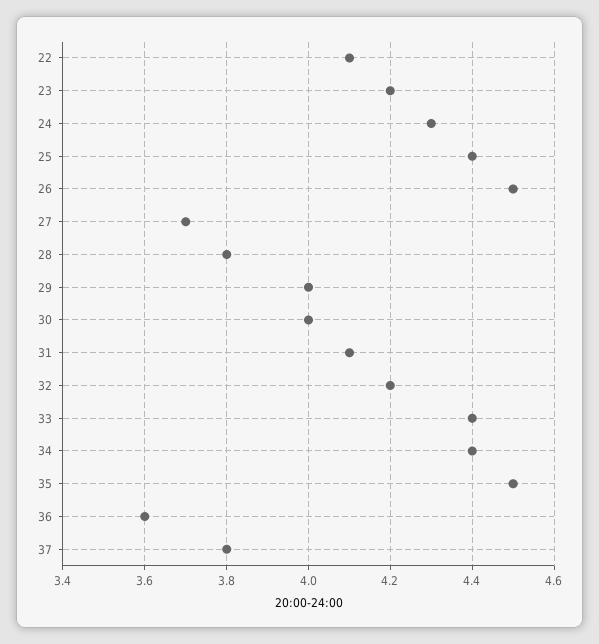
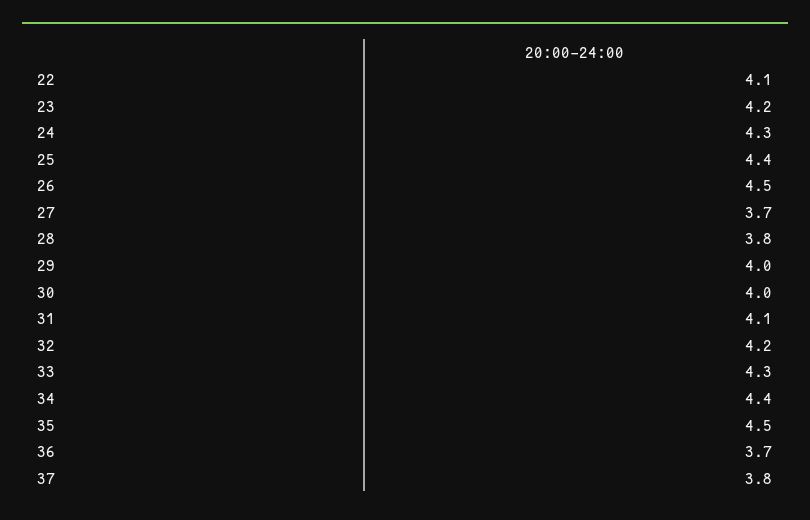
  {
    "22": 4.1,
    "23": 4.2,
    "24": 4.3,
    "25": 4.4,
    "26": 4.5,
    "27": 3.7,
    "28": 3.8,
    "29": 4,
    "30": 4,
    "31": 4.1,
    "32": 4.2,
-   "33": 4.4,
+   "33": 4.3,
    "34": 4.4,
    "35": 4.5,
-   "36": 3.6,
+   "36": 3.7,
    "37": 3.8
  }

